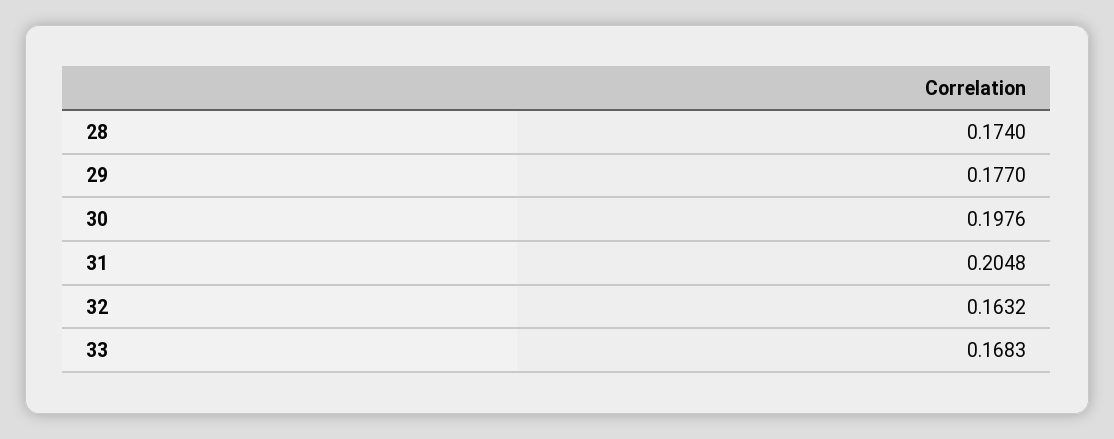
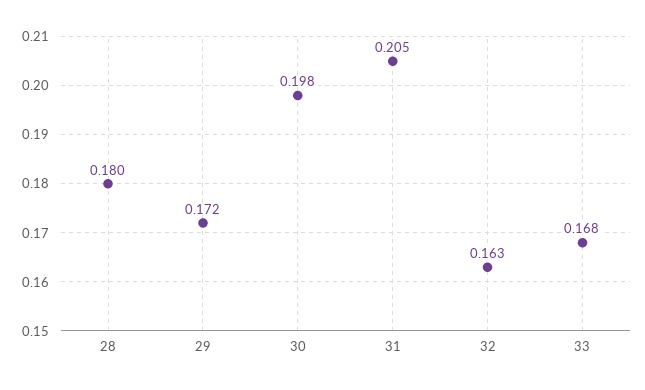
  {
-   "28": 0.174,
+   "28": 0.18,
-   "29": 0.177,
+   "29": 0.172,
    "30": 0.1976,
    "31": 0.2048,
    "32": 0.1632,
    "33": 0.1683
  }

